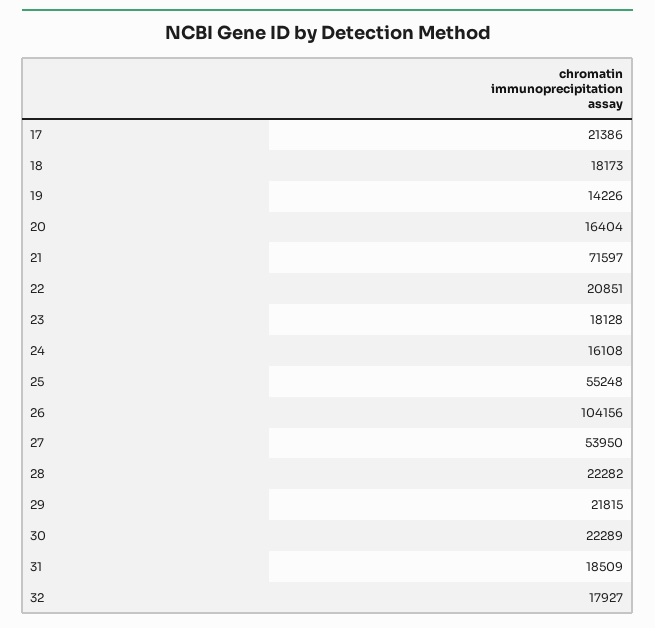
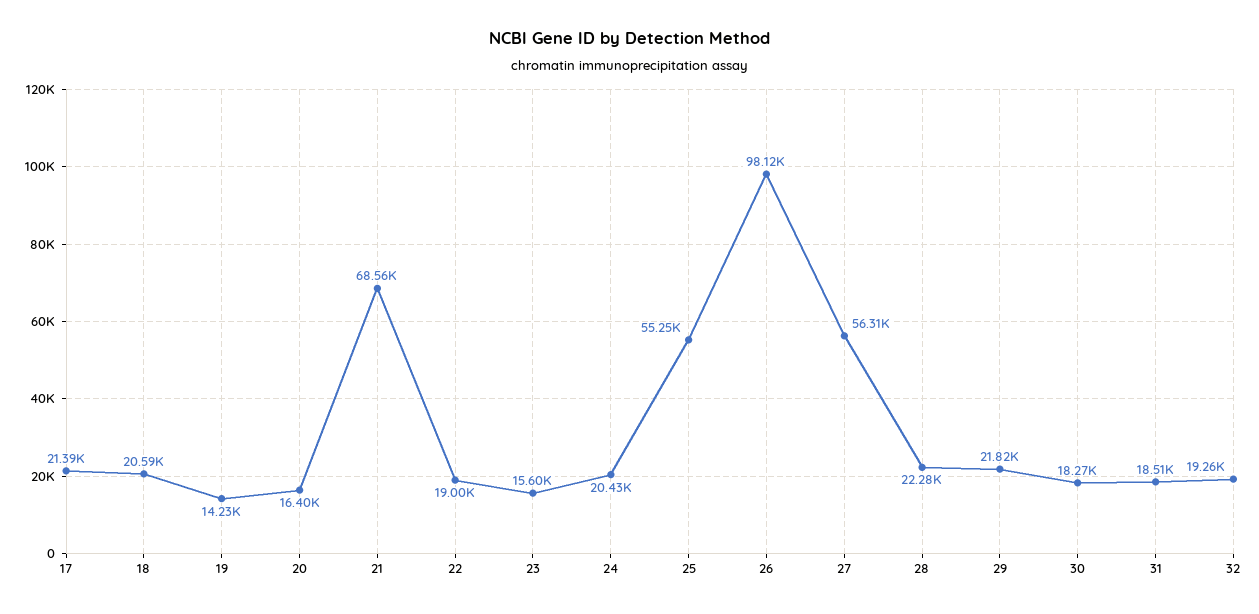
  {
    "17": 21386,
-   "18": 18173,
+   "18": 20590,
    "19": 14226,
    "20": 16404,
-   "21": 71597,
+   "21": 68560,
-   "22": 20851,
+   "22": 19000,
-   "23": 18128,
+   "23": 15600,
-   "24": 16108,
+   "24": 20430,
    "25": 55248,
-   "26": 104156,
+   "26": 98120,
-   "27": 53950,
+   "27": 56310,
    "28": 22282,
    "29": 21815,
-   "30": 22289,
+   "30": 18270,
    "31": 18509,
-   "32": 17927
+   "32": 19260
  }

